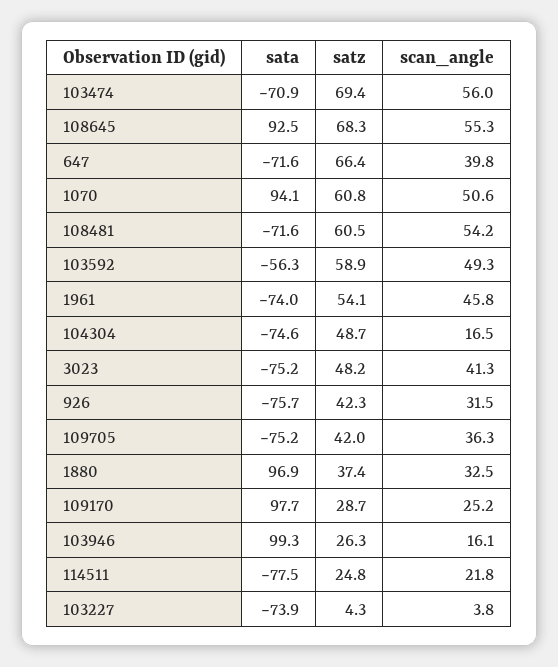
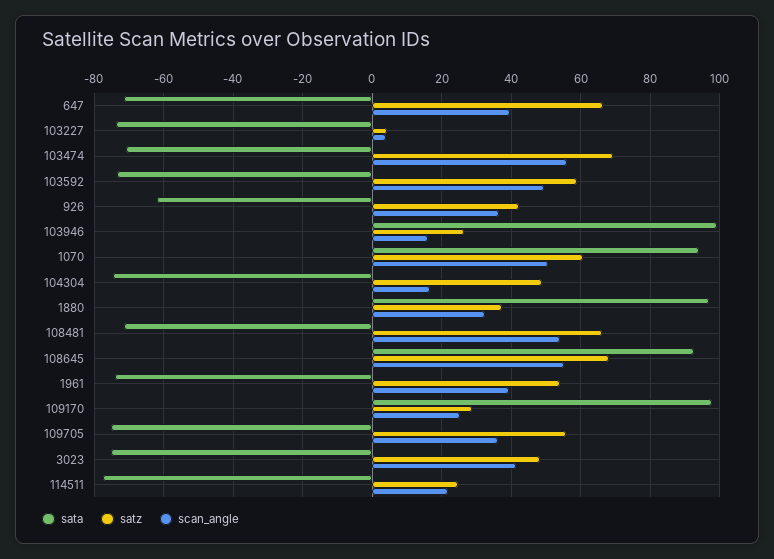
  {
    "sata": {
      "103474": -70.9,
      "108645": 92.5,
      "647": -71.6,
      "1070": 94.1,
      "108481": -71.6,
-     "103592": -56.3,
+     "103592": -74,
      "1961": -74,
      "104304": -74.6,
      "3023": -75.2,
-     "926": -75.7,
+     "926": -62,
      "109705": -75.2,
      "1880": 96.9,
      "109170": 97.7,
      "103946": 99.3,
      "114511": -77.5,
      "103227": -73.9
    },
    "satz": {
      "103474": 69.4,
      "108645": 68.3,
      "647": 66.4,
      "1070": 60.8,
-     "108481": 60.5,
+     "108481": 66,
      "103592": 58.9,
      "1961": 54.1,
      "104304": 48.7,
      "3023": 48.2,
      "926": 42.3,
-     "109705": 42,
+     "109705": 56,
      "1880": 37.4,
      "109170": 28.7,
      "103946": 26.3,
      "114511": 24.8,
      "103227": 4.3
    },
    "scan_angle": {
      "103474": 56,
      "108645": 55.3,
      "647": 39.8,
      "1070": 50.6,
      "108481": 54.2,
      "103592": 49.3,
-     "1961": 45.8,
+     "1961": 40,
      "104304": 16.5,
      "3023": 41.3,
-     "926": 31.5,
+     "926": 36,
      "109705": 36.3,
      "1880": 32.5,
      "109170": 25.2,
      "103946": 16.1,
      "114511": 21.8,
      "103227": 3.8
    }
  }

